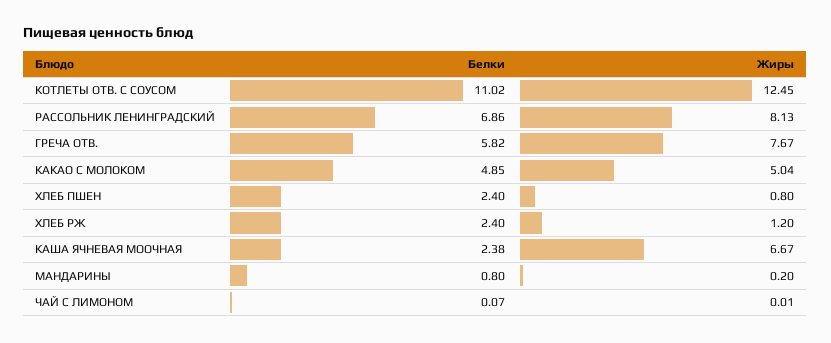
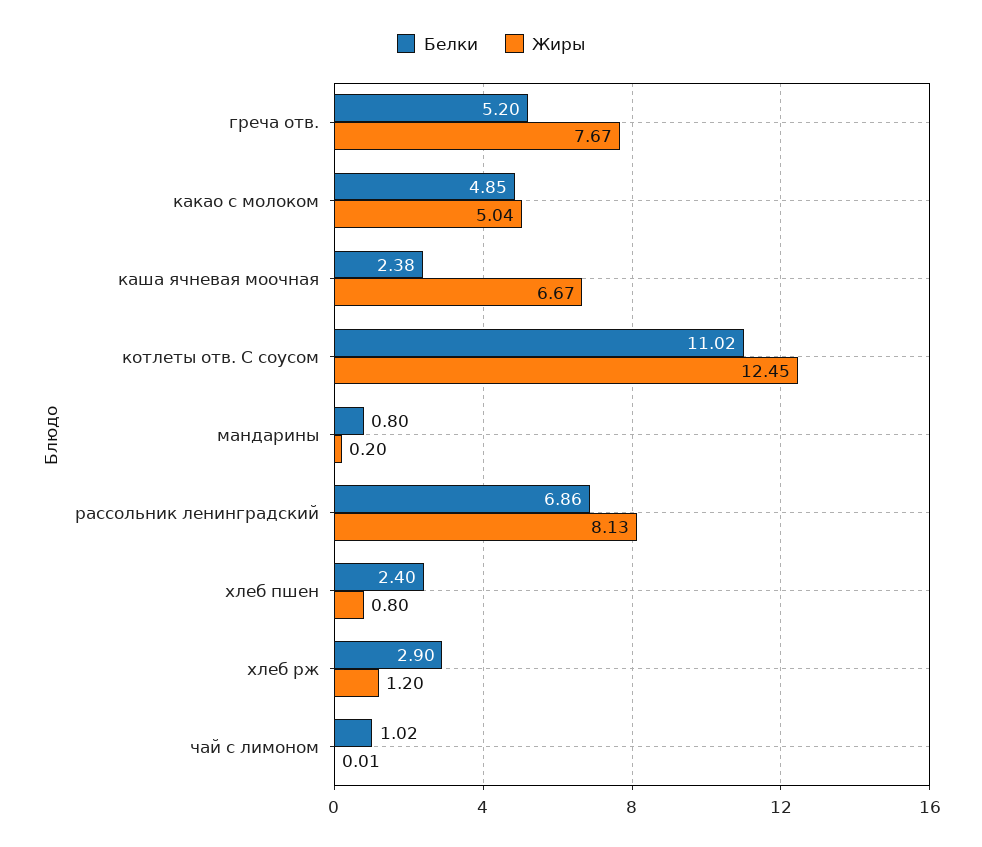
  {
    "Белки": {
      "КОТЛЕТЫ ОТВ. С СОУСОМ": 11.02,
      "РАССОЛЬНИК ЛЕНИНГРАДСКИЙ": 6.86,
-     "ГРЕЧА ОТВ.": 5.82,
+     "ГРЕЧА ОТВ.": 5.2,
      "КАКАО С МОЛОКОМ": 4.85,
      "ХЛЕБ ПШЕН": 2.4,
-     "ХЛЕБ РЖ": 2.4,
+     "ХЛЕБ РЖ": 2.9,
      "КАША ЯЧНЕВАЯ МООЧНАЯ": 2.38,
      "МАНДАРИНЫ": 0.8,
-     "ЧАЙ С ЛИМОНОМ": 0.07
+     "ЧАЙ С ЛИМОНОМ": 1.02
    },
    "Жиры": {
      "КОТЛЕТЫ ОТВ. С СОУСОМ": 12.45,
      "РАССОЛЬНИК ЛЕНИНГРАДСКИЙ": 8.13,
      "ГРЕЧА ОТВ.": 7.67,
      "КАКАО С МОЛОКОМ": 5.04,
      "ХЛЕБ ПШЕН": 0.8,
      "ХЛЕБ РЖ": 1.2,
      "КАША ЯЧНЕВАЯ МООЧНАЯ": 6.67,
      "МАНДАРИНЫ": 0.2,
      "ЧАЙ С ЛИМОНОМ": 0.01
    }
  }

